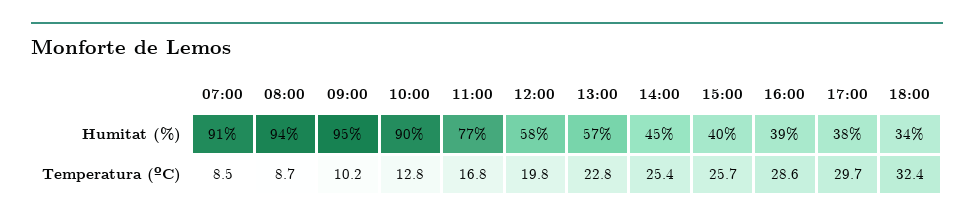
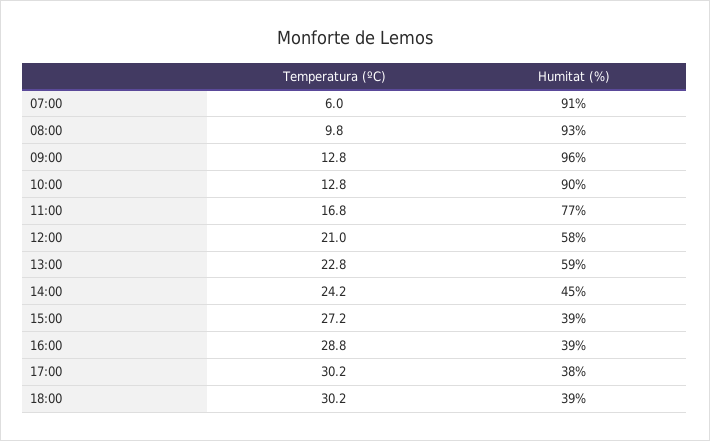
  {
    "07:00": {
      "Humitat (%)": 91,
-     "Temperatura (ºC)": 8.5
+     "Temperatura (ºC)": 6
    },
    "08:00": {
-     "Humitat (%)": 94,
+     "Humitat (%)": 93,
-     "Temperatura (ºC)": 8.7
+     "Temperatura (ºC)": 9.8
    },
    "09:00": {
-     "Humitat (%)": 95,
+     "Humitat (%)": 96,
-     "Temperatura (ºC)": 10.2
+     "Temperatura (ºC)": 12.8
    },
    "10:00": {
      "Humitat (%)": 90,
      "Temperatura (ºC)": 12.8
    },
    "11:00": {
      "Humitat (%)": 77,
      "Temperatura (ºC)": 16.8
    },
    "12:00": {
      "Humitat (%)": 58,
-     "Temperatura (ºC)": 19.8
+     "Temperatura (ºC)": 21
    },
    "13:00": {
-     "Humitat (%)": 57,
+     "Humitat (%)": 59,
      "Temperatura (ºC)": 22.8
    },
    "14:00": {
      "Humitat (%)": 45,
-     "Temperatura (ºC)": 25.4
+     "Temperatura (ºC)": 24.2
    },
    "15:00": {
-     "Humitat (%)": 40,
+     "Humitat (%)": 39,
-     "Temperatura (ºC)": 25.7
+     "Temperatura (ºC)": 27.2
    },
    "16:00": {
      "Humitat (%)": 39,
-     "Temperatura (ºC)": 28.6
+     "Temperatura (ºC)": 28.8
    },
    "17:00": {
      "Humitat (%)": 38,
-     "Temperatura (ºC)": 29.7
+     "Temperatura (ºC)": 30.2
    },
    "18:00": {
-     "Humitat (%)": 34,
+     "Humitat (%)": 39,
-     "Temperatura (ºC)": 32.4
+     "Temperatura (ºC)": 30.2
    }
  }

